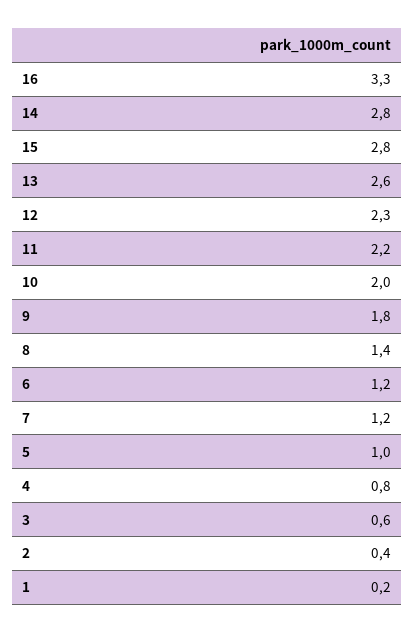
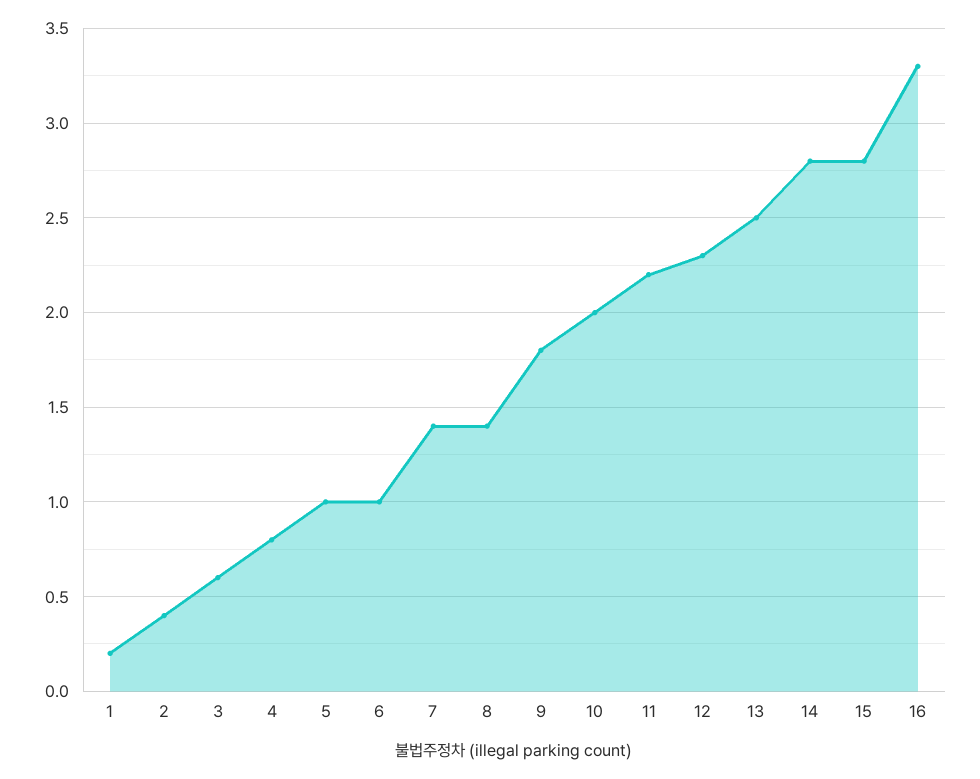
  {
    "16": 3.3,
    "14": 2.8,
    "15": 2.8,
-   "13": 2.6,
+   "13": 2.5,
    "12": 2.3,
    "11": 2.2,
    "10": 2,
    "9": 1.8,
    "8": 1.4,
-   "6": 1.2,
+   "6": 1,
-   "7": 1.2,
+   "7": 1.4,
    "5": 1,
    "4": 0.8,
    "3": 0.6,
    "2": 0.4,
    "1": 0.2
  }

